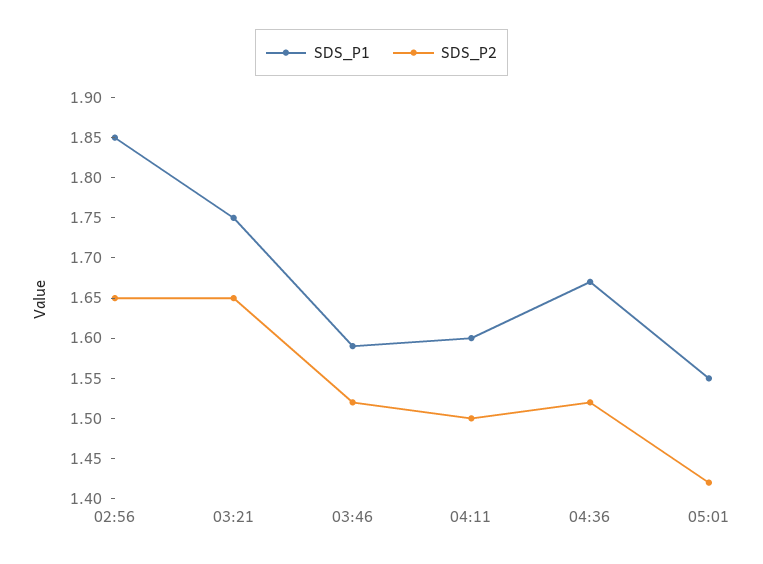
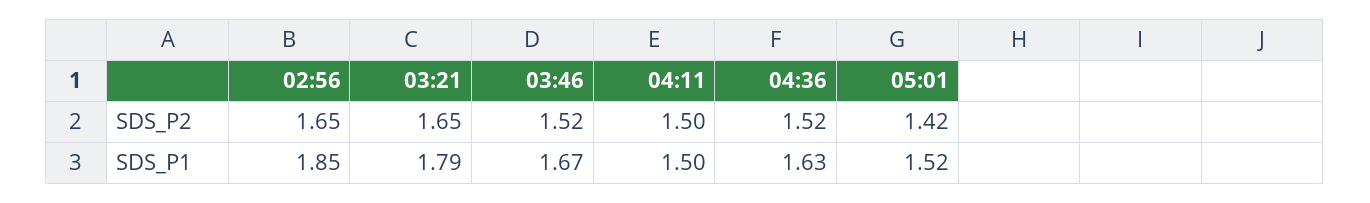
  {
    "SDS_P1": {
      "02:56": 1.85,
-     "03:21": 1.75,
+     "03:21": 1.79,
-     "03:46": 1.59,
+     "03:46": 1.67,
-     "04:11": 1.6,
+     "04:11": 1.5,
-     "04:36": 1.67,
+     "04:36": 1.63,
-     "05:01": 1.55
+     "05:01": 1.52
    },
    "SDS_P2": {
      "02:56": 1.65,
      "03:21": 1.65,
      "03:46": 1.52,
      "04:11": 1.5,
      "04:36": 1.52,
      "05:01": 1.42
    }
  }

